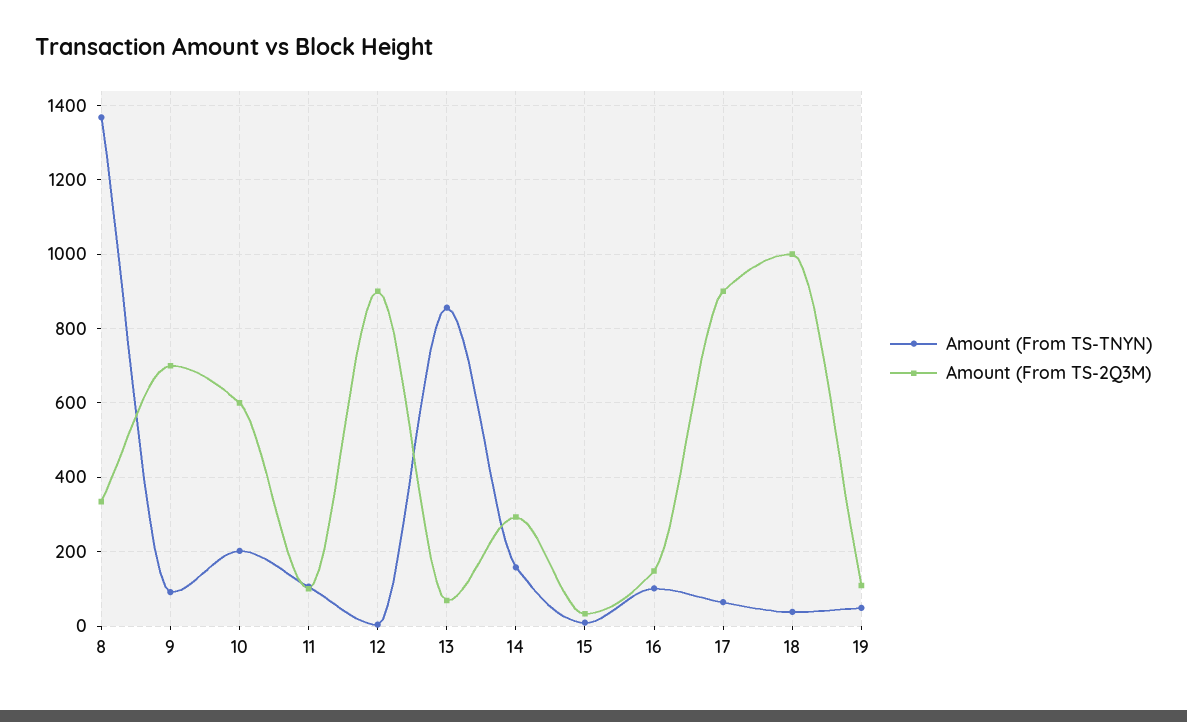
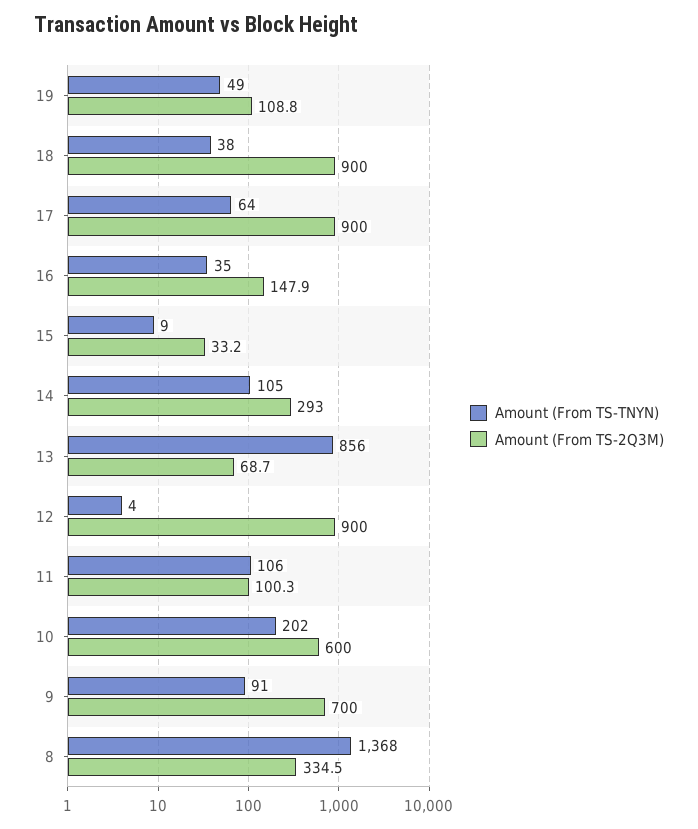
  {
    "Amount (From TS-TNYN)": {
      "8": 1368,
      "9": 91,
      "10": 202,
      "11": 106,
      "12": 4,
      "13": 856,
-     "14": 160,
+     "14": 105,
      "15": 9,
-     "16": 100,
+     "16": 35,
      "17": 64,
      "18": 38,
      "19": 49
    },
    "Amount (From TS-2Q3M)": {
      "8": 334.5,
      "9": 700,
      "10": 600,
      "11": 100.3,
      "12": 900,
      "13": 68.7,
      "14": 293,
      "15": 33.2,
      "16": 147.9,
      "17": 900,
-     "18": 1000,
+     "18": 900,
      "19": 108.8
    }
  }

